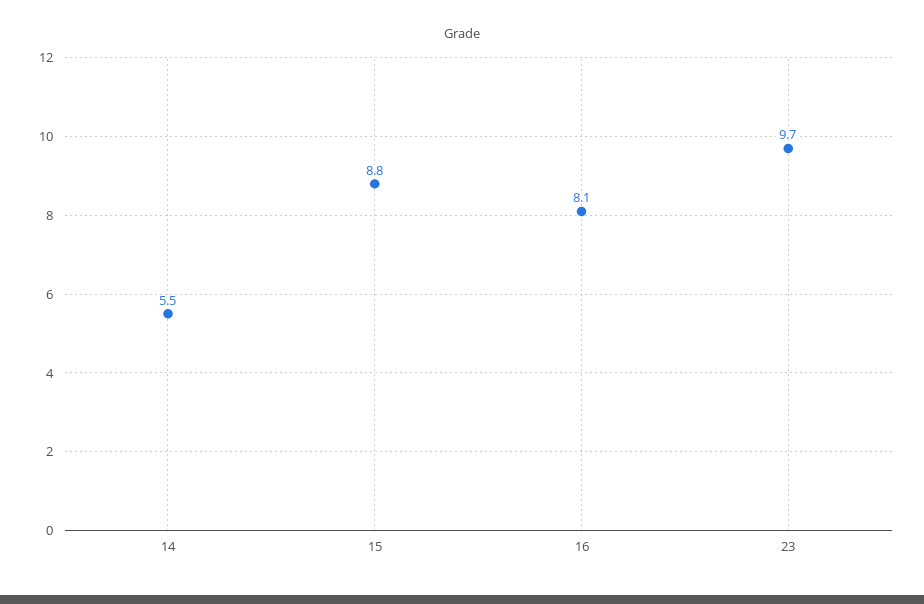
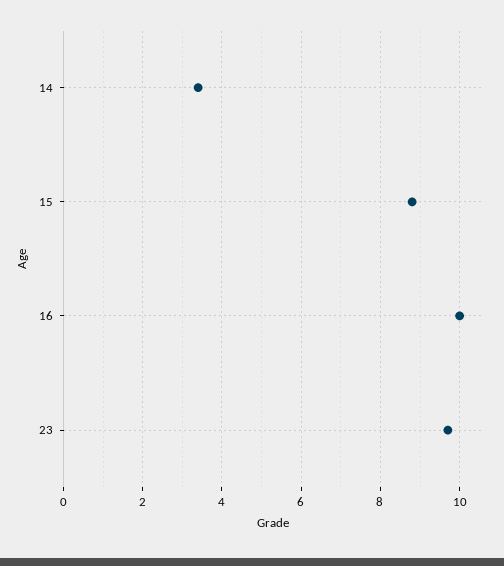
  {
-   "14": 5.5,
+   "14": 3.5,
    "15": 8.8,
-   "16": 8.1,
+   "16": 10,
    "23": 9.7
  }

